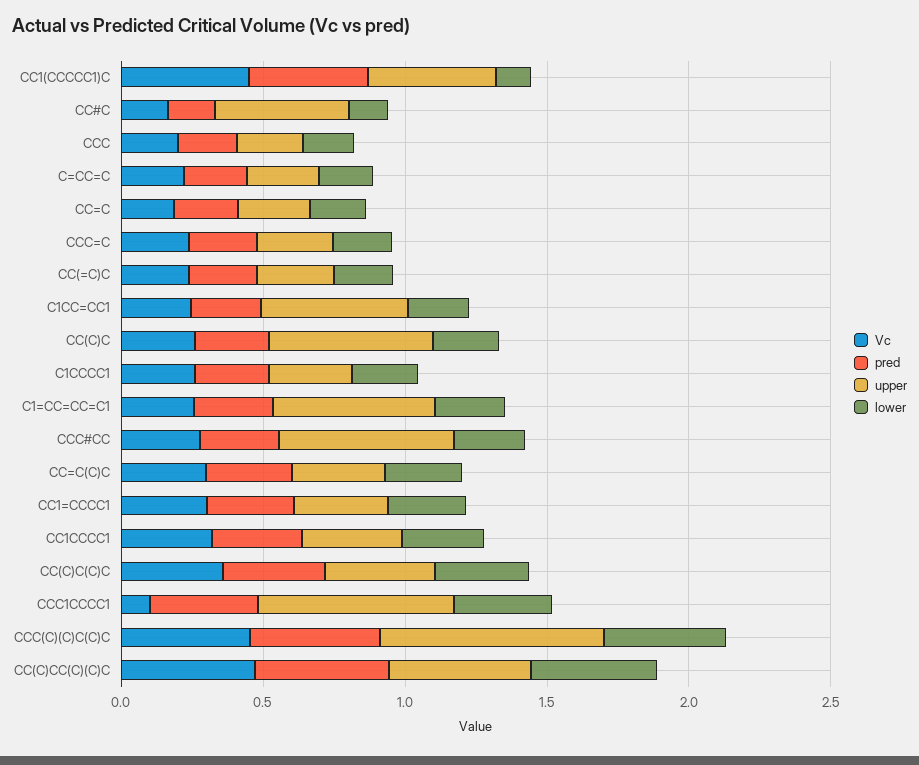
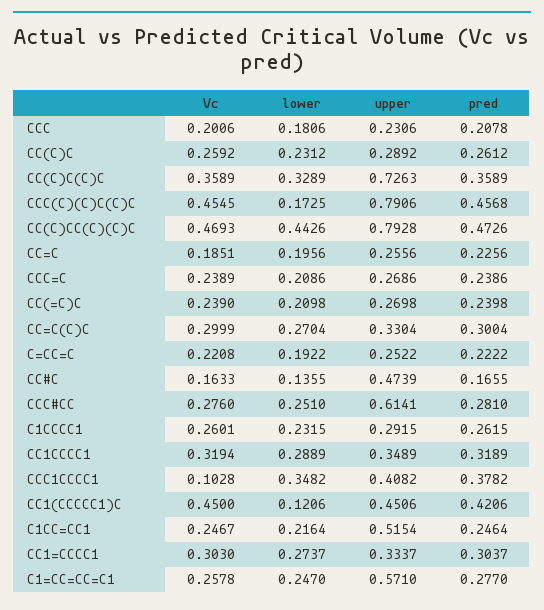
  {
    "Vc": {
      "CC1(CCCCC1)C": 0.45,
      "CC#C": 0.1633,
      "CCC": 0.2006,
      "C=CC=C": 0.2208,
      "CC=C": 0.1851,
      "CCC=C": 0.2389,
      "CC(=C)C": 0.239,
      "C1CC=CC1": 0.2467,
      "CC(C)C": 0.2592,
      "C1CCCC1": 0.2601,
      "C1=CC=CC=C1": 0.2578,
      "CCC#CC": 0.276,
      "CC=C(C)C": 0.2999,
      "CC1=CCCC1": 0.303,
      "CC1CCCC1": 0.3194,
      "CC(C)C(C)C": 0.3589,
      "CCC1CCCC1": 0.1028,
      "CCC(C)(C)C(C)C": 0.4545,
      "CC(C)CC(C)(C)C": 0.4693
    },
    "pred": {
      "CC1(CCCCC1)C": 0.4206,
      "CC#C": 0.1655,
      "CCC": 0.2078,
      "C=CC=C": 0.2222,
      "CC=C": 0.2256,
      "CCC=C": 0.2386,
      "CC(=C)C": 0.2398,
      "C1CC=CC1": 0.2464,
      "CC(C)C": 0.2612,
      "C1CCCC1": 0.2615,
      "C1=CC=CC=C1": 0.277,
      "CCC#CC": 0.281,
      "CC=C(C)C": 0.3004,
      "CC1=CCCC1": 0.3037,
      "CC1CCCC1": 0.3189,
      "CC(C)C(C)C": 0.3589,
      "CCC1CCCC1": 0.3782,
      "CCC(C)(C)C(C)C": 0.4568,
      "CC(C)CC(C)(C)C": 0.4726
    },
    "upper": {
      "CC1(CCCCC1)C": 0.4506,
      "CC#C": 0.4739,
      "CCC": 0.2306,
      "C=CC=C": 0.2522,
      "CC=C": 0.2556,
      "CCC=C": 0.2686,
      "CC(=C)C": 0.2698,
      "C1CC=CC1": 0.5154,
-     "CC(C)C": 0.6,
+     "CC(C)C": 0.2892,
      "C1CCCC1": 0.2915,
      "C1=CC=CC=C1": 0.571,
      "CCC#CC": 0.6141,
      "CC=C(C)C": 0.3304,
      "CC1=CCCC1": 0.3337,
      "CC1CCCC1": 0.3489,
-     "CC(C)C(C)C": 0.4,
+     "CC(C)C(C)C": 0.7263,
-     "CCC1CCCC1": 0.7,
+     "CCC1CCCC1": 0.4082,
      "CCC(C)(C)C(C)C": 0.7906,
-     "CC(C)CC(C)(C)C": 0.5
+     "CC(C)CC(C)(C)C": 0.7928
    },
    "lower": {
      "CC1(CCCCC1)C": 0.1206,
      "CC#C": 0.1355,
      "CCC": 0.1806,
      "C=CC=C": 0.1922,
      "CC=C": 0.1956,
      "CCC=C": 0.2086,
      "CC(=C)C": 0.2098,
      "C1CC=CC1": 0.2164,
      "CC(C)C": 0.2312,
      "C1CCCC1": 0.2315,
      "C1=CC=CC=C1": 0.247,
      "CCC#CC": 0.251,
      "CC=C(C)C": 0.2704,
      "CC1=CCCC1": 0.2737,
      "CC1CCCC1": 0.2889,
      "CC(C)C(C)C": 0.3289,
      "CCC1CCCC1": 0.3482,
-     "CCC(C)(C)C(C)C": 0.4,
+     "CCC(C)(C)C(C)C": 0.1725,
      "CC(C)CC(C)(C)C": 0.4426
    }
  }

